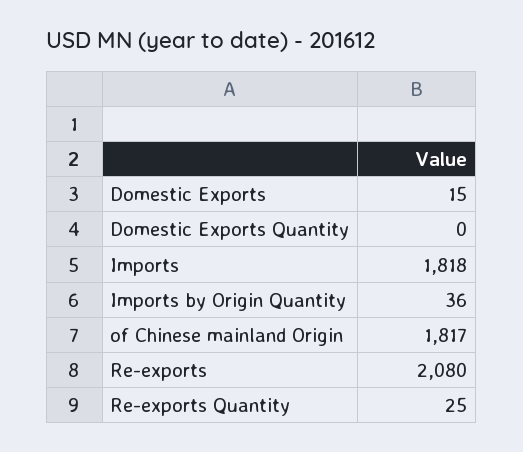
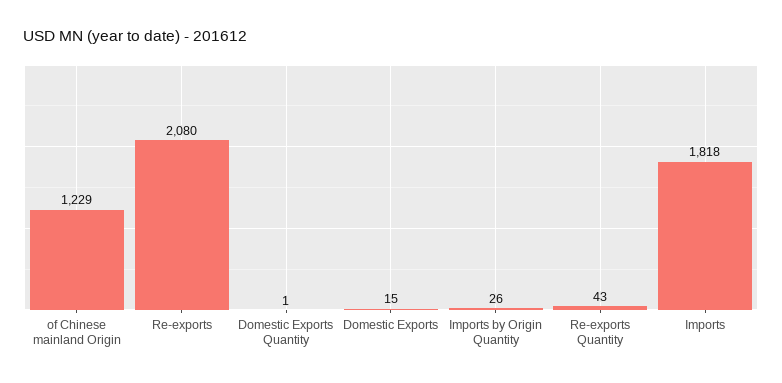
  {
    "Domestic Exports": 15,
-   "Domestic Exports Quantity": 0,
+   "Domestic Exports Quantity": 1,
    "Imports": 1818,
-   "Imports by Origin Quantity": 36,
+   "Imports by Origin Quantity": 26,
-   "of Chinese mainland Origin": 1817,
+   "of Chinese mainland Origin": 1229,
    "Re-exports": 2080,
-   "Re-exports Quantity": 25
+   "Re-exports Quantity": 43
  }

